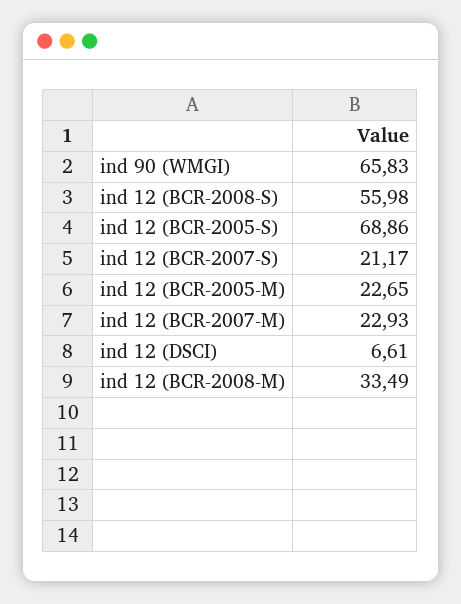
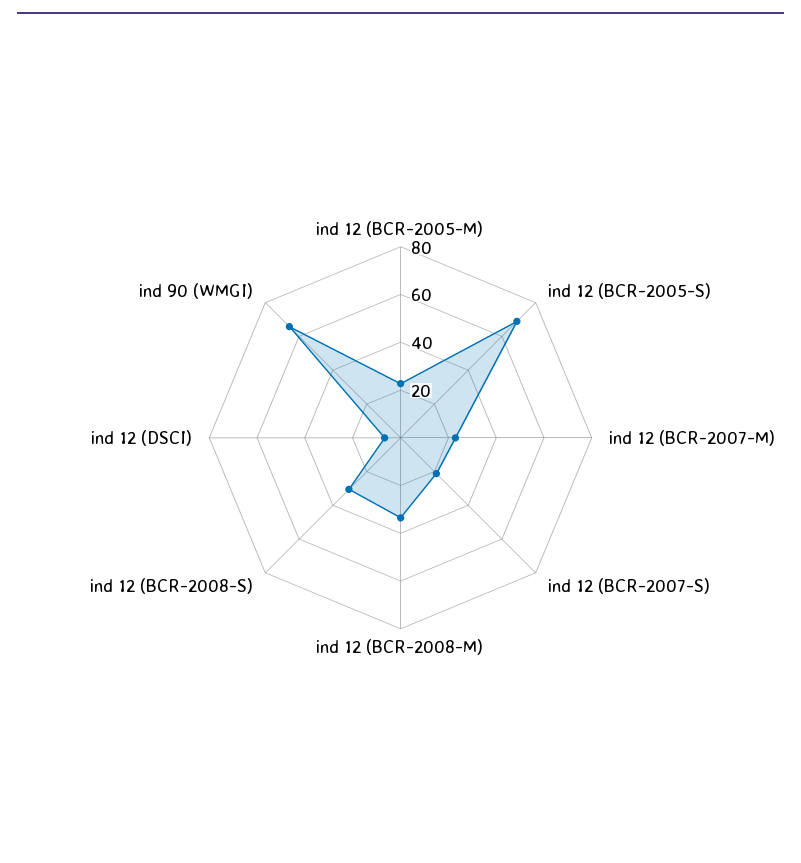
  {
    "ind 90 (WMGI)": 65.83,
-   "ind 12 (BCR-2008-S)": 55.98,
+   "ind 12 (BCR-2008-S)": 30,
    "ind 12 (BCR-2005-S)": 68.86,
    "ind 12 (BCR-2007-S)": 21.17,
    "ind 12 (BCR-2005-M)": 22.65,
    "ind 12 (BCR-2007-M)": 22.93,
    "ind 12 (DSCI)": 6.61,
    "ind 12 (BCR-2008-M)": 33.49
  }

